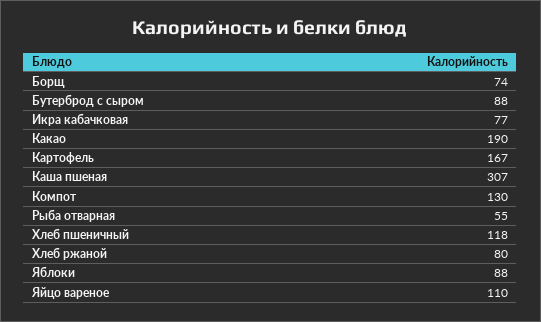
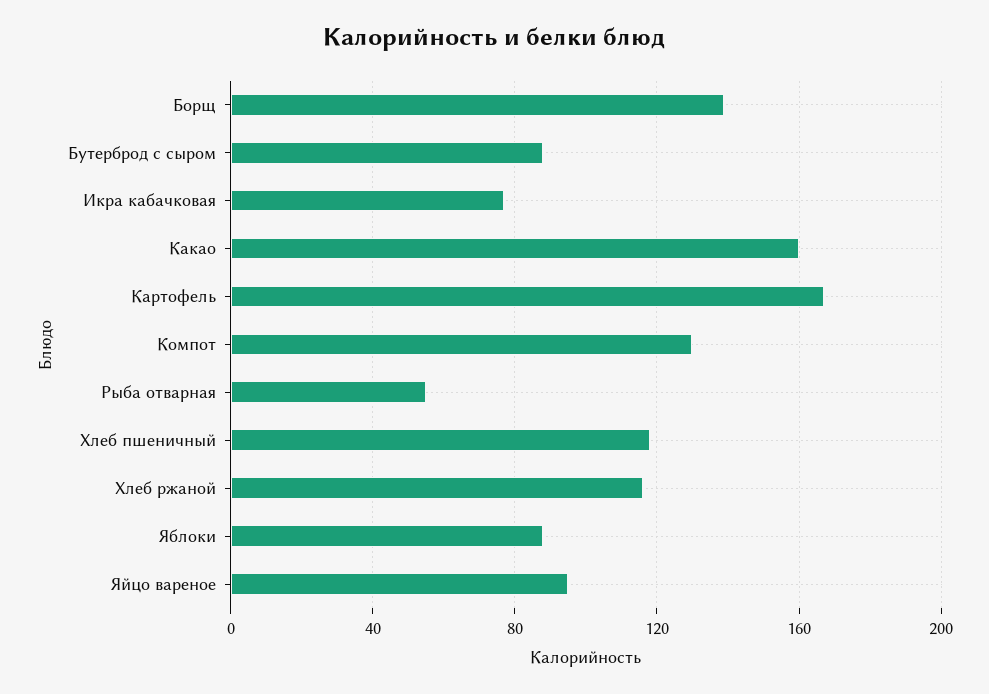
  {
-   "Борщ": 74,
+   "Борщ": 140,
    "Бутерброд с сыром": 88,
    "Икра кабачковая": 77,
-   "Какао": 190,
+   "Какао": 160,
    "Картофель": 167,
-   "Каша пшеная": 307,
    "Компот": 130,
    "Рыба отварная": 55,
    "Хлеб пшеничный": 118,
-   "Хлеб ржаной": 80,
+   "Хлеб ржаной": 115,
    "Яблоки": 88,
-   "Яйцо вареное": 110
+   "Яйцо вареное": 95
  }

